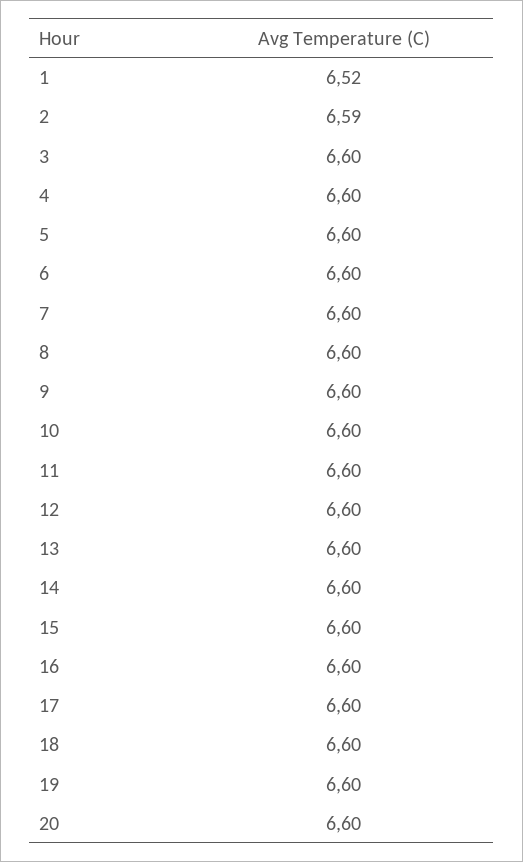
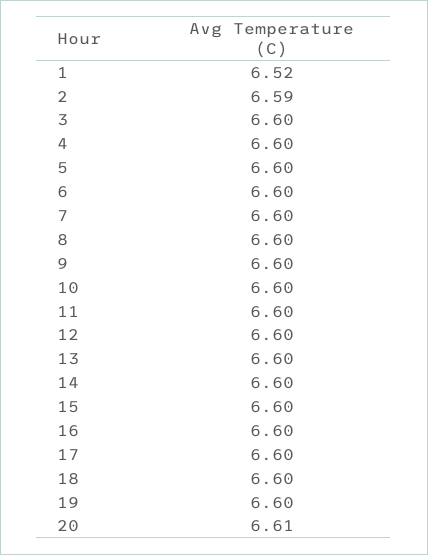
  {
    "1": 6.52,
    "2": 6.59,
    "3": 6.6,
    "4": 6.6,
    "5": 6.6,
    "6": 6.6,
    "7": 6.6,
    "8": 6.6,
    "9": 6.6,
    "10": 6.6,
    "11": 6.6,
    "12": 6.6,
    "13": 6.6,
    "14": 6.6,
    "15": 6.6,
    "16": 6.6,
    "17": 6.6,
    "18": 6.6,
    "19": 6.6,
-   "20": 6.6
+   "20": 6.61
  }

